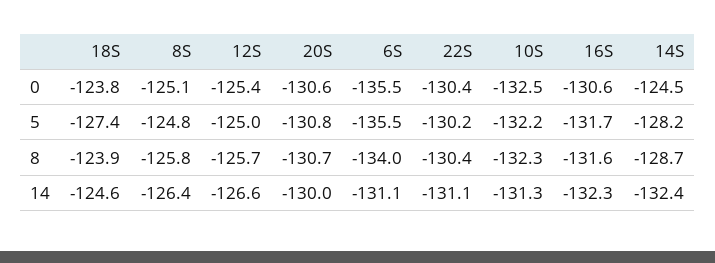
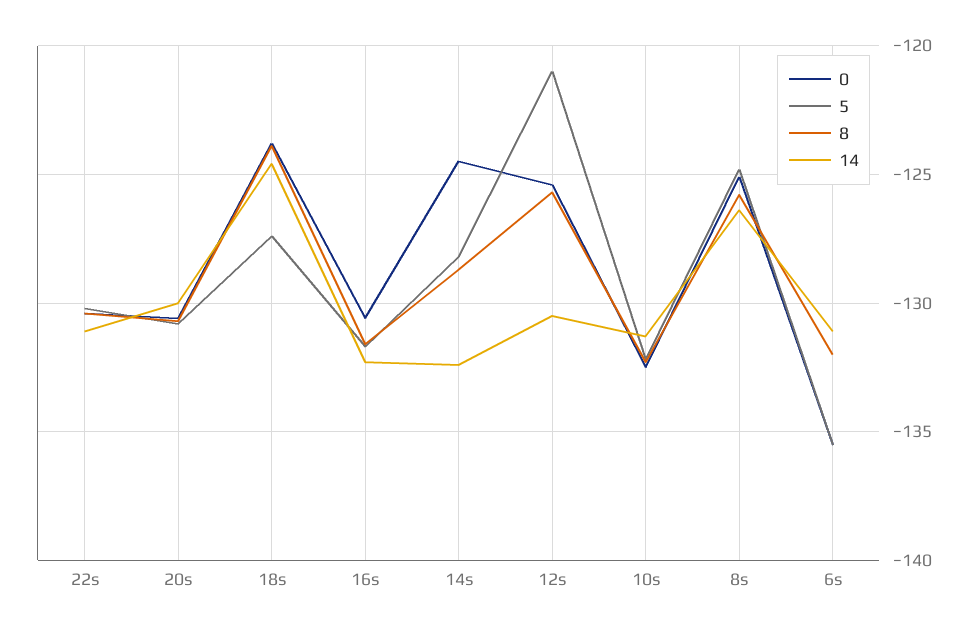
  {
    "0": {
      "18S": -123.8,
      "8S": -125.1,
      "12S": -125.4,
      "20S": -130.6,
      "6S": -135.5,
      "22S": -130.4,
      "10S": -132.5,
      "16S": -130.6,
      "14S": -124.5
    },
    "5": {
      "18S": -127.4,
      "8S": -124.8,
-     "12S": -125,
+     "12S": -121,
      "20S": -130.8,
      "6S": -135.5,
      "22S": -130.2,
      "10S": -132.2,
      "16S": -131.7,
      "14S": -128.2
    },
    "8": {
      "18S": -123.9,
      "8S": -125.8,
      "12S": -125.7,
      "20S": -130.7,
-     "6S": -134,
+     "6S": -132,
      "22S": -130.4,
      "10S": -132.3,
      "16S": -131.6,
      "14S": -128.7
    },
    "14": {
      "18S": -124.6,
      "8S": -126.4,
-     "12S": -126.6,
+     "12S": -130.5,
      "20S": -130,
      "6S": -131.1,
      "22S": -131.1,
      "10S": -131.3,
      "16S": -132.3,
      "14S": -132.4
    }
  }

